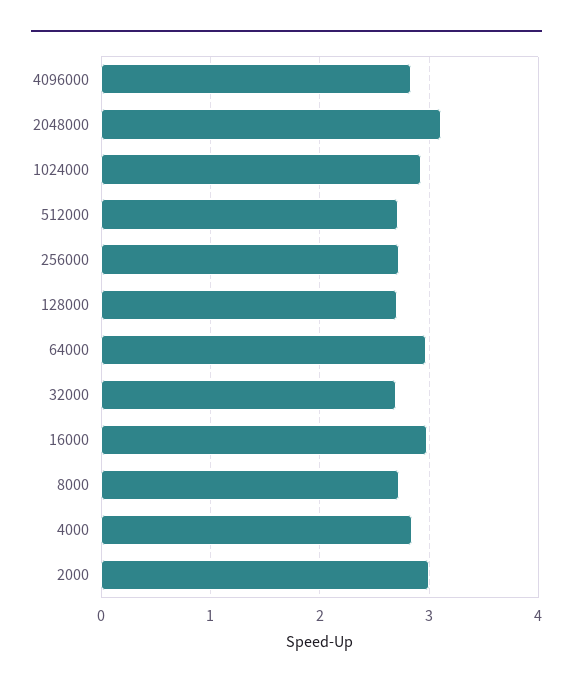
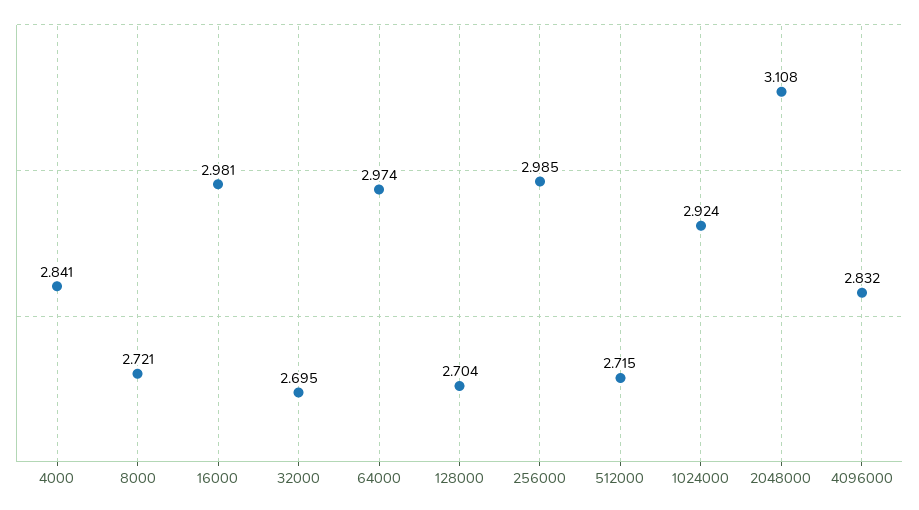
  {
    "4096000": 2.832,
    "2048000": 3.108,
    "1024000": 2.924,
    "512000": 2.715,
-   "256000": 2.7,
+   "256000": 2.985,
    "128000": 2.704,
    "64000": 2.974,
    "32000": 2.695,
    "16000": 2.981,
    "8000": 2.721,
-   "4000": 2.841,
+   "4000": 2.841
-   "2000": 3
  }

